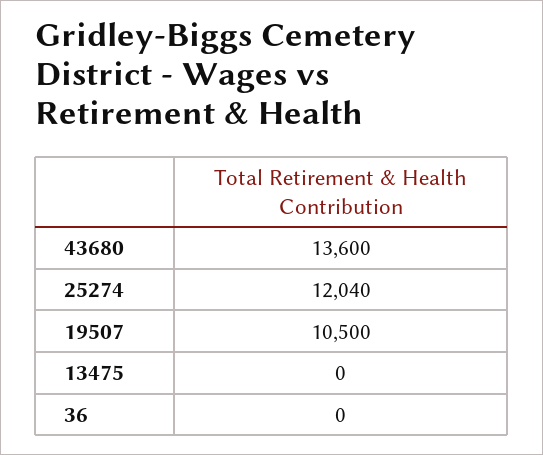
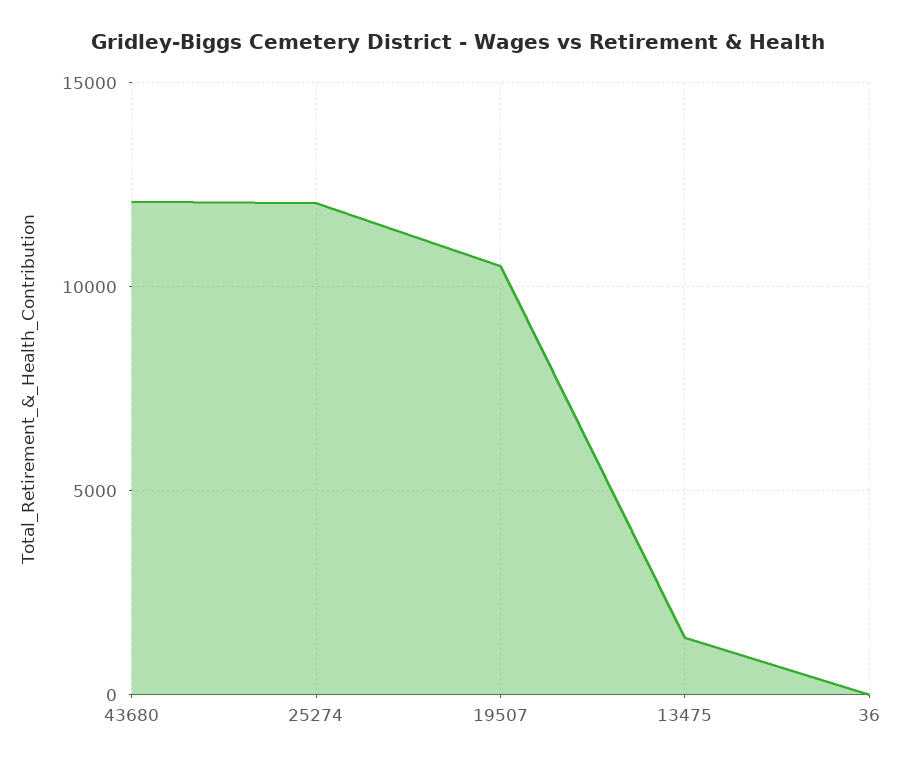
  {
-   "43680": 13600,
+   "43680": 12000,
    "25274": 12040,
    "19507": 10500,
-   "13475": 0,
+   "13475": 1500,
    "36": 0
  }

